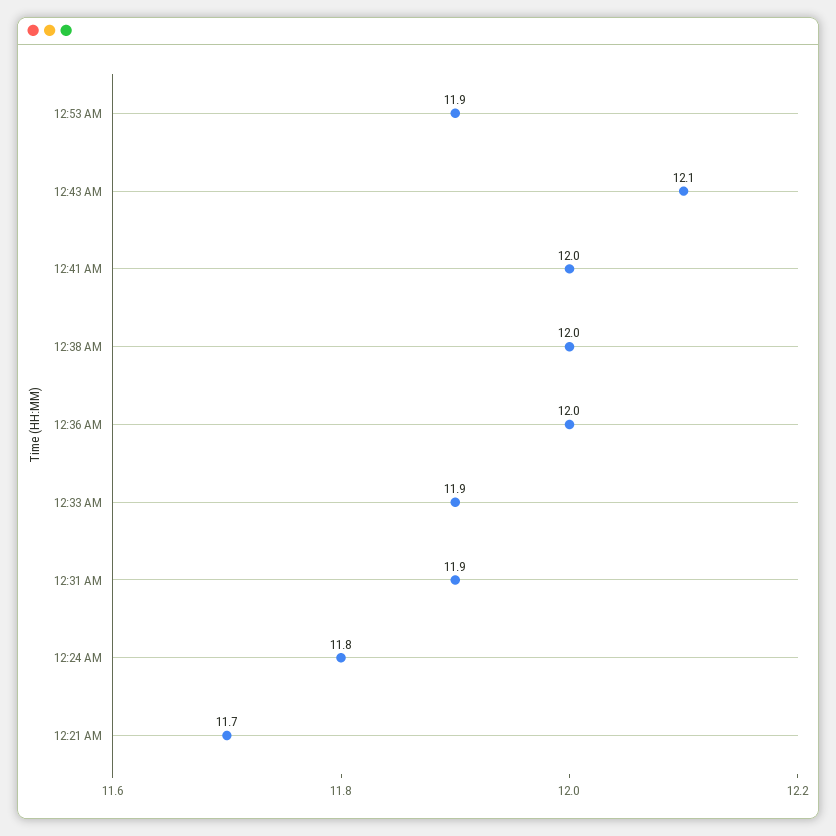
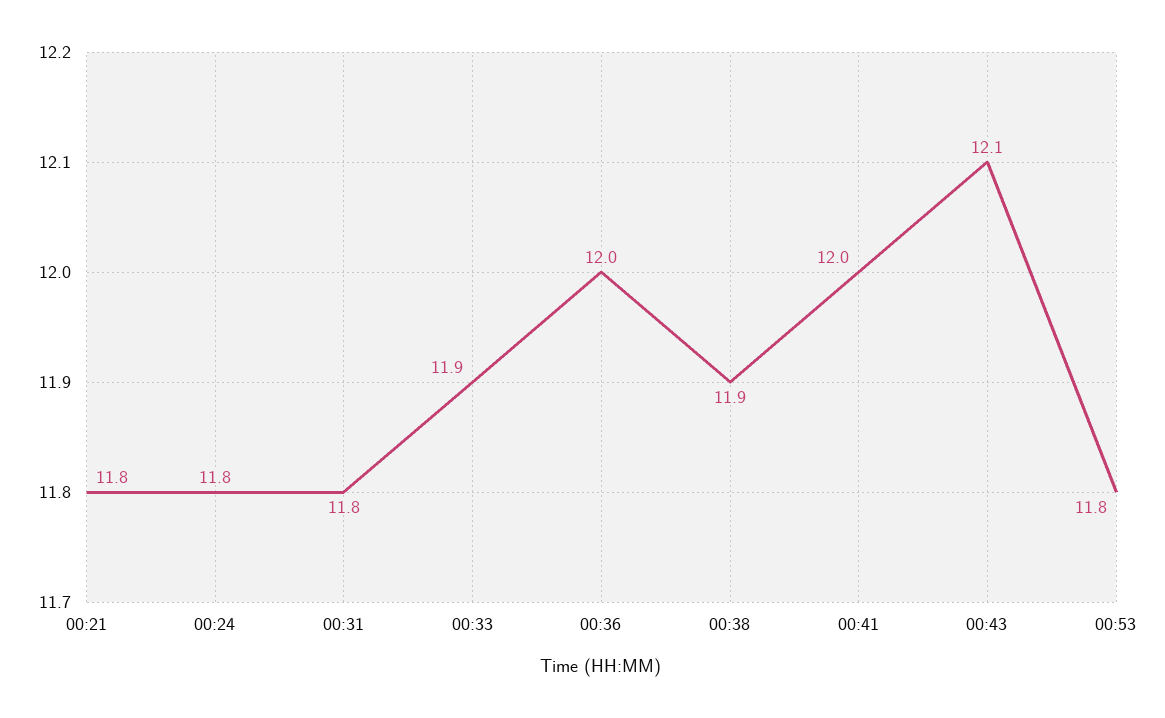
  {
-   "12:53 AM": 11.9,
+   "12:53 AM": 11.8,
    "12:43 AM": 12.1,
    "12:41 AM": 12,
-   "12:38 AM": 12,
+   "12:38 AM": 11.9,
    "12:36 AM": 12,
    "12:33 AM": 11.9,
-   "12:31 AM": 11.9,
+   "12:31 AM": 11.8,
    "12:24 AM": 11.8,
-   "12:21 AM": 11.7
+   "12:21 AM": 11.8
  }

